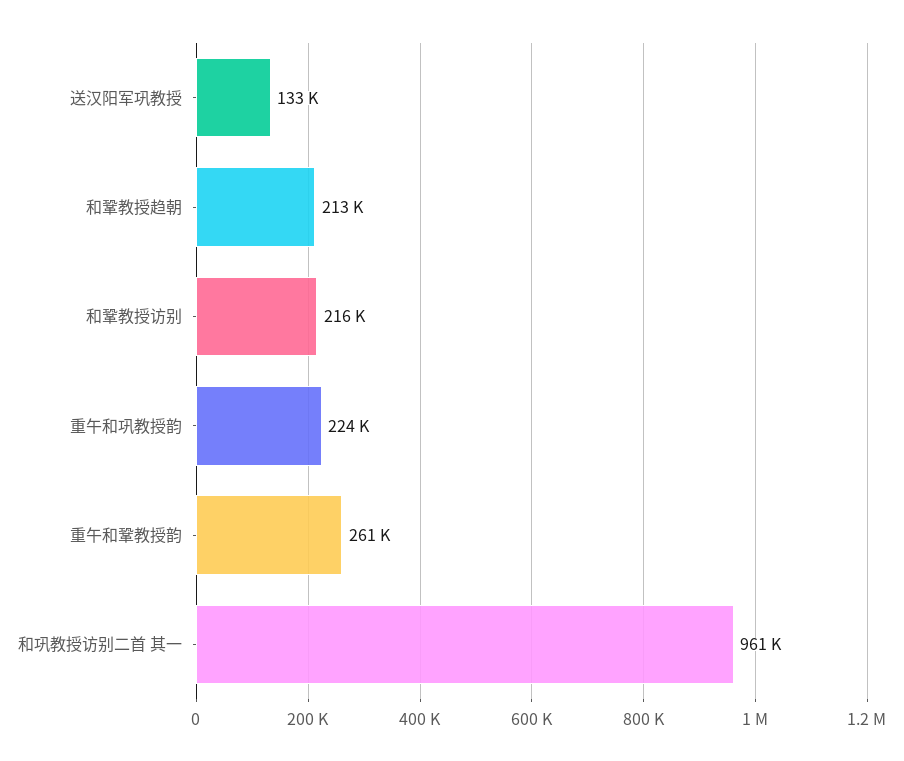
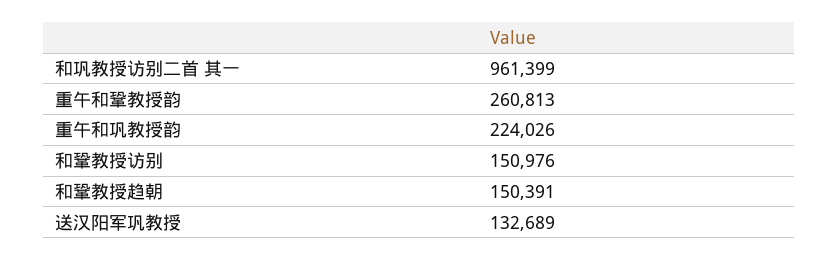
  {
    "送汉阳军巩教授": 132689,
-   "和鞏教授趋朝": 213000,
+   "和鞏教授趋朝": 150391,
-   "和鞏教授访别": 216000,
+   "和鞏教授访别": 150976,
    "重午和巩教授韵": 224026,
    "重午和鞏教授韵": 260813,
    "和巩教授访别二首 其一": 961399
  }

